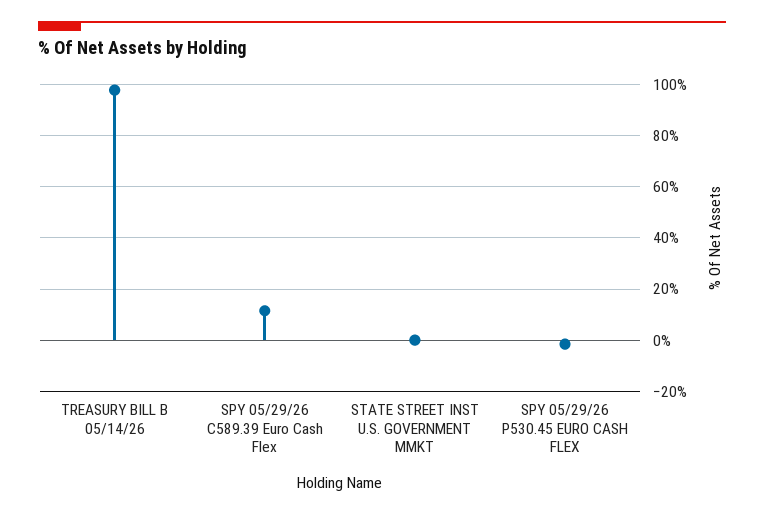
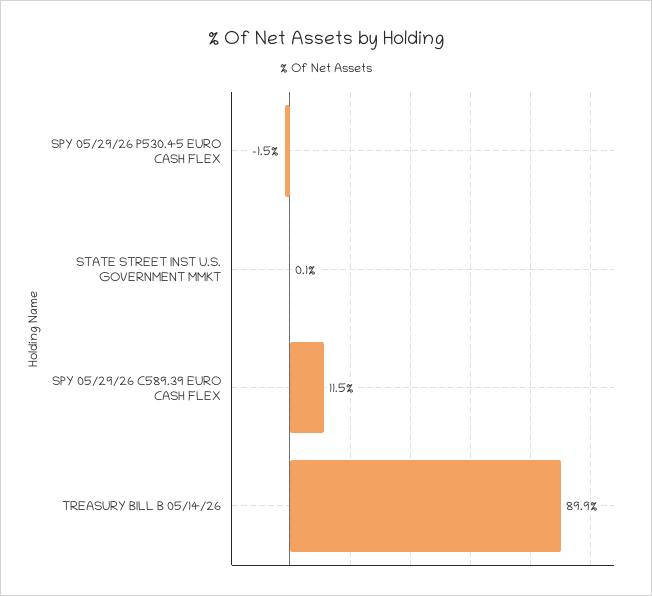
  {
-   "TREASURY BILL B 05/14/26": 97.5,
+   "TREASURY BILL B 05/14/26": 89.9,
    "SPY 05/29/26 C589.39 Euro Cash Flex": 11.5,
    "STATE STREET INST U.S. GOVERNMENT MMKT": 0.1,
    "SPY 05/29/26 P530.45 EURO CASH FLEX": -1.5
  }

